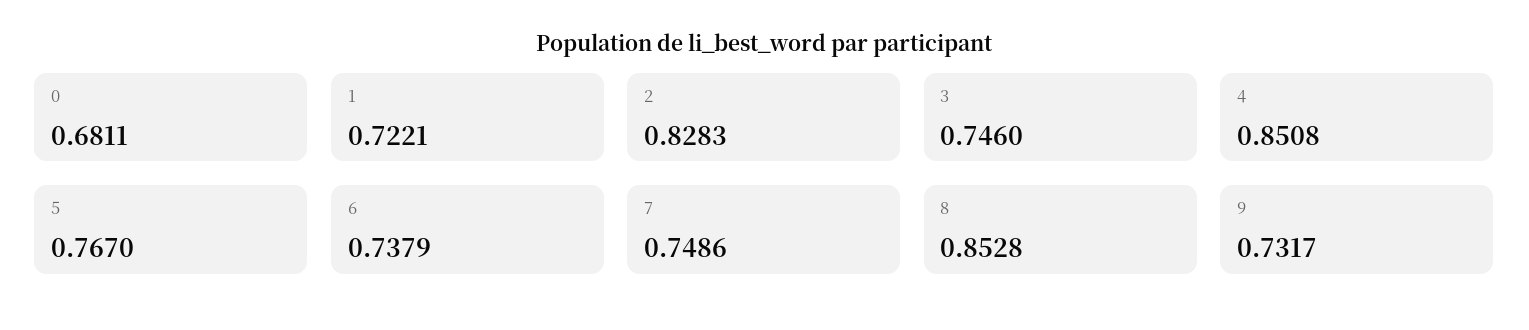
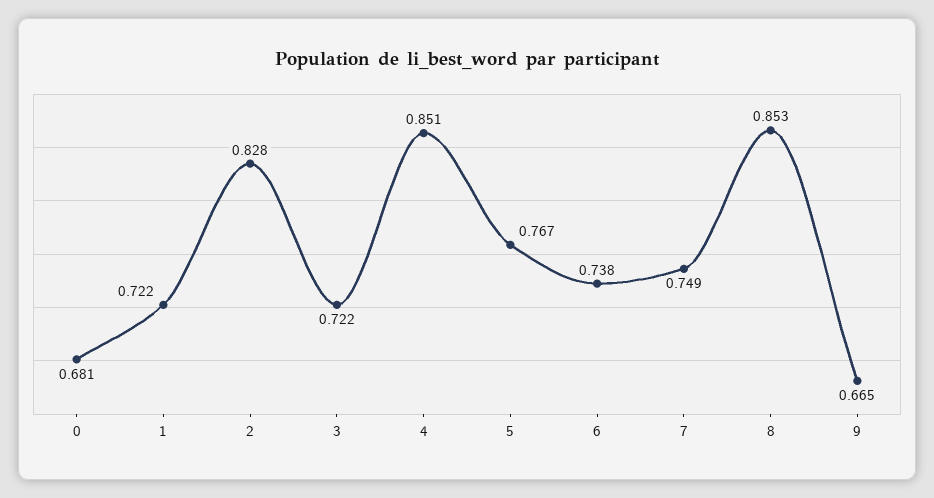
  {
    "0": 0.6811,
    "1": 0.7221,
    "2": 0.8283,
-   "3": 0.746,
+   "3": 0.722,
    "4": 0.8508,
    "5": 0.767,
    "6": 0.7379,
    "7": 0.7486,
    "8": 0.8528,
-   "9": 0.7317
+   "9": 0.665
  }

